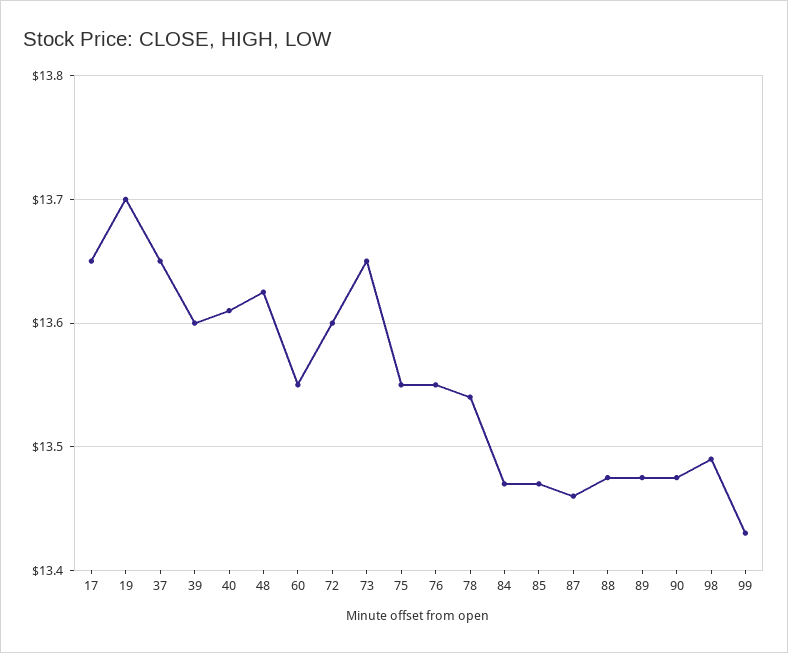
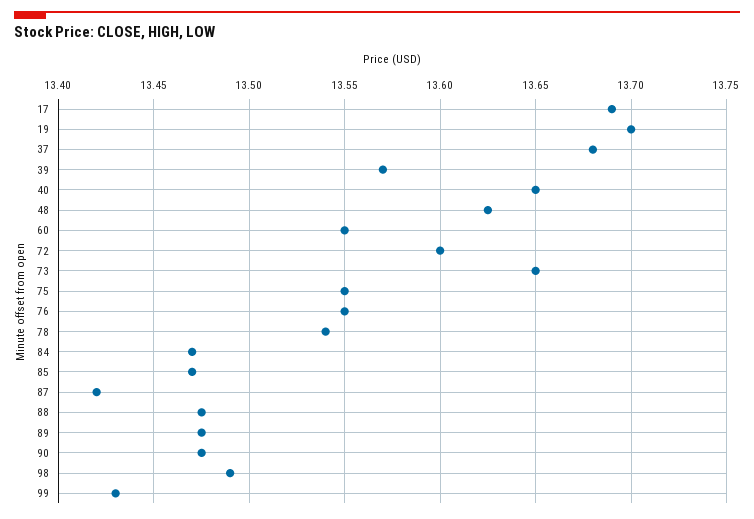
  {
-   "17": 13.65,
+   "17": 13.69,
    "19": 13.7,
-   "37": 13.65,
+   "37": 13.68,
-   "39": 13.6,
+   "39": 13.57,
-   "40": 13.61,
+   "40": 13.65,
    "48": 13.625,
    "60": 13.55,
    "72": 13.6,
    "73": 13.65,
    "75": 13.55,
    "76": 13.55,
    "78": 13.54,
    "84": 13.47,
    "85": 13.47,
-   "87": 13.46,
+   "87": 13.42,
    "88": 13.475,
    "89": 13.475,
    "90": 13.475,
    "98": 13.49,
    "99": 13.43
  }

